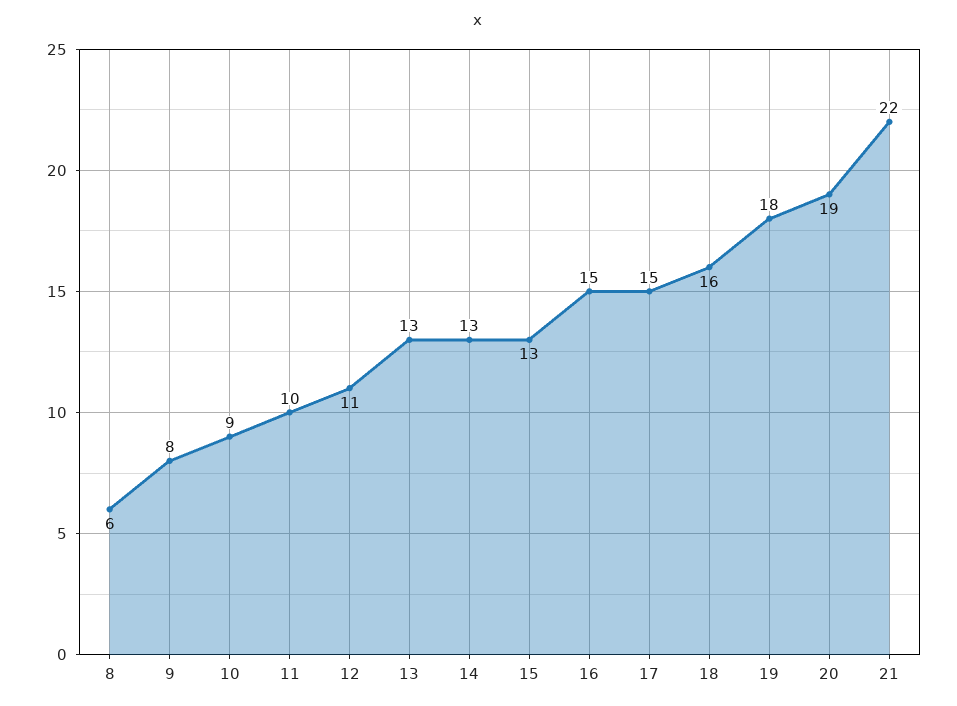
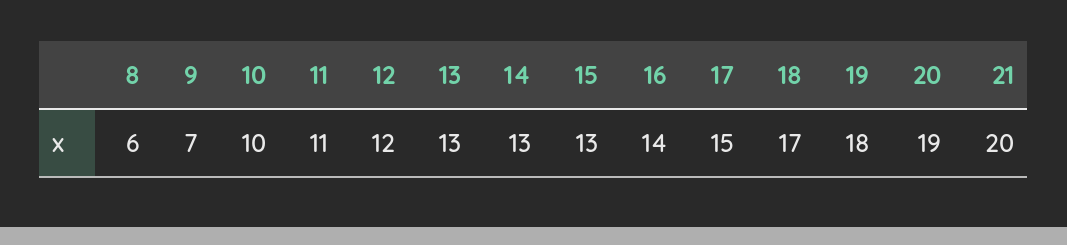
  {
    "8": 6,
-   "9": 8,
+   "9": 7,
-   "10": 9,
+   "10": 10,
-   "11": 10,
+   "11": 11,
-   "12": 11,
+   "12": 12,
    "13": 13,
    "14": 13,
    "15": 13,
-   "16": 15,
+   "16": 14,
    "17": 15,
-   "18": 16,
+   "18": 17,
    "19": 18,
    "20": 19,
-   "21": 22
+   "21": 20
  }

